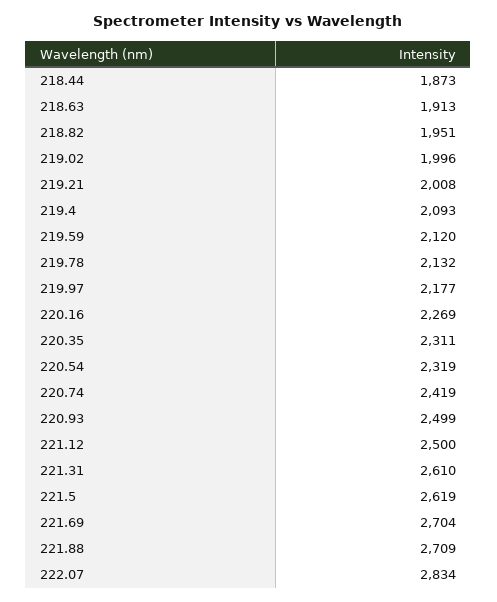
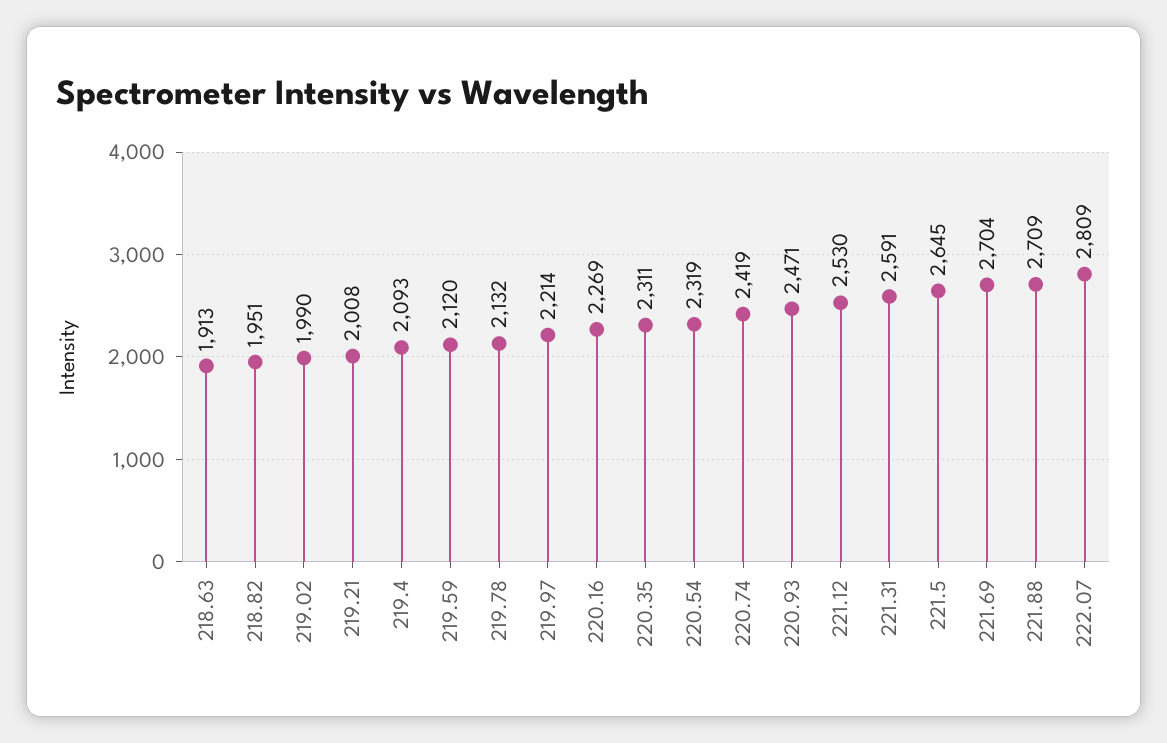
  {
-   "218.44": 1873,
    "218.63": 1913,
    "218.82": 1951,
-   "219.02": 1996,
+   "219.02": 1990,
    "219.21": 2008,
    "219.4": 2093,
    "219.59": 2120,
    "219.78": 2132,
-   "219.97": 2177,
+   "219.97": 2214,
    "220.16": 2269,
    "220.35": 2311,
    "220.54": 2319,
    "220.74": 2419,
-   "220.93": 2499,
+   "220.93": 2471,
-   "221.12": 2500,
+   "221.12": 2530,
-   "221.31": 2610,
+   "221.31": 2591,
-   "221.5": 2619,
+   "221.5": 2645,
    "221.69": 2704,
    "221.88": 2709,
-   "222.07": 2834
+   "222.07": 2809
  }

